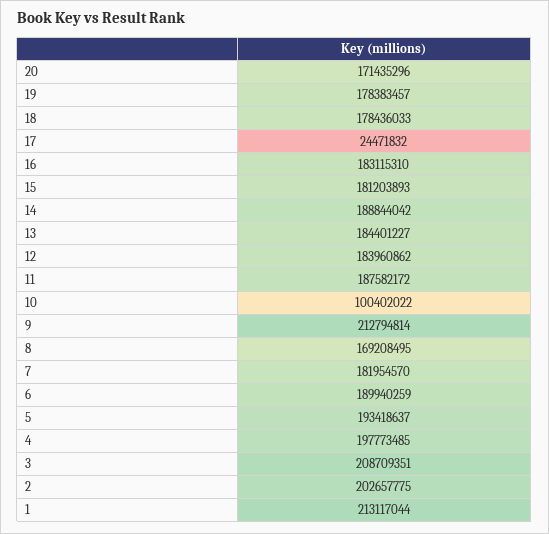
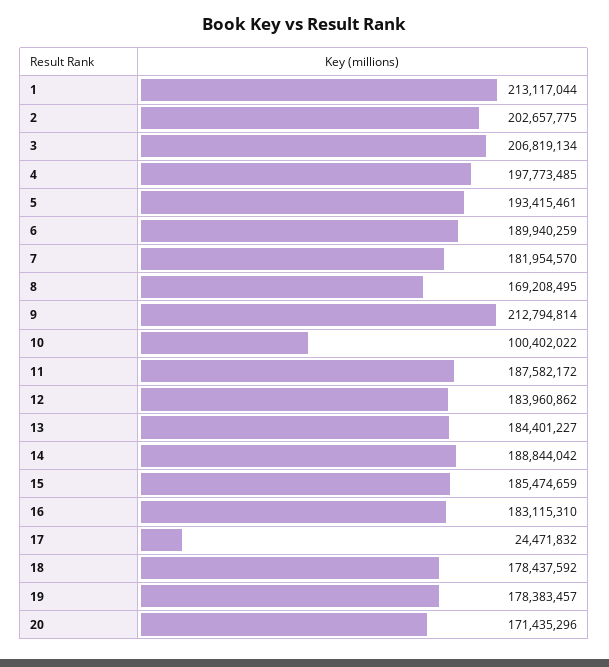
  {
    "20": 171435296,
    "19": 178383457,
-   "18": 178436033,
+   "18": 178437592,
    "17": 24471832,
    "16": 183115310,
-   "15": 181203893,
+   "15": 185474659,
    "14": 188844042,
    "13": 184401227,
    "12": 183960862,
    "11": 187582172,
    "10": 100402022,
    "9": 212794814,
    "8": 169208495,
    "7": 181954570,
    "6": 189940259,
-   "5": 193418637,
+   "5": 193415461,
    "4": 197773485,
-   "3": 208709351,
+   "3": 206819134,
    "2": 202657775,
    "1": 213117044
  }

